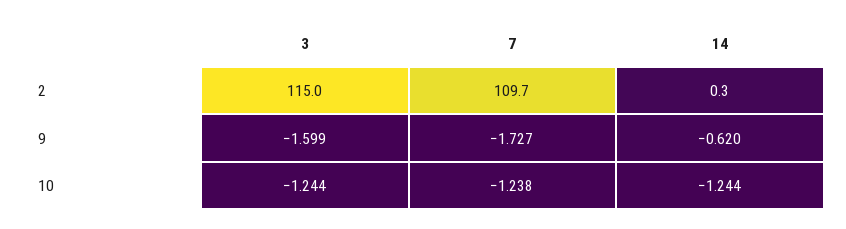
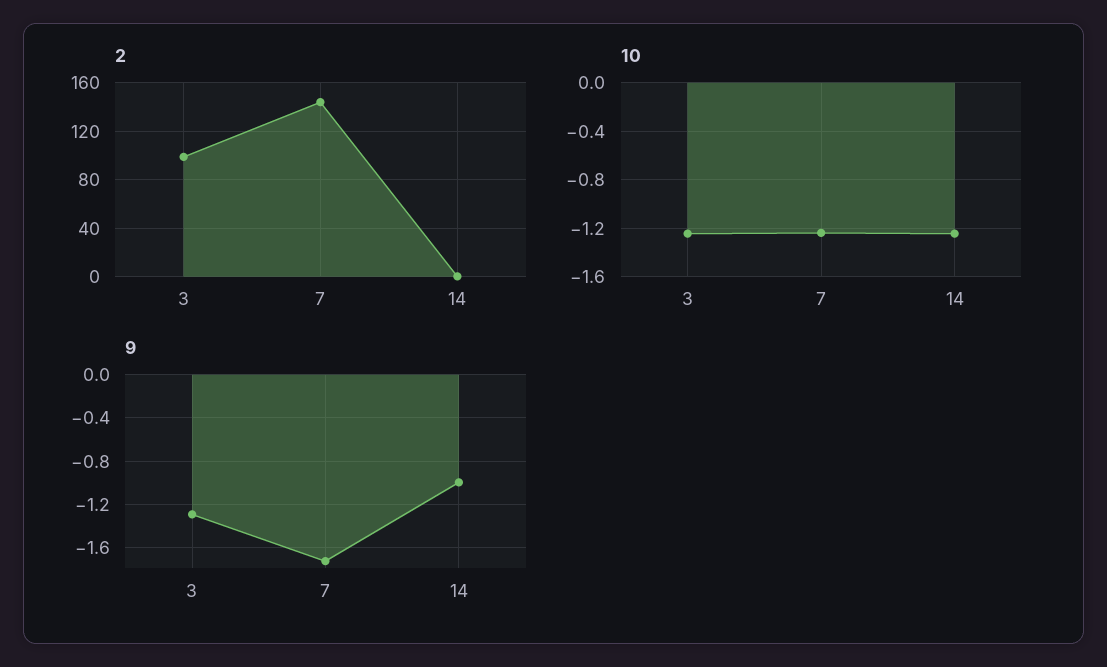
  {
    "2": {
-     "3": 115,
+     "3": 100,
-     "7": 109.7,
+     "7": 145,
      "14": 0.3
    },
    "9": {
-     "3": -1.599,
+     "3": -1.3,
      "7": -1.727,
-     "14": -0.62
+     "14": -1
    },
    "10": {
      "3": -1.244,
      "7": -1.238,
      "14": -1.244
    }
  }

